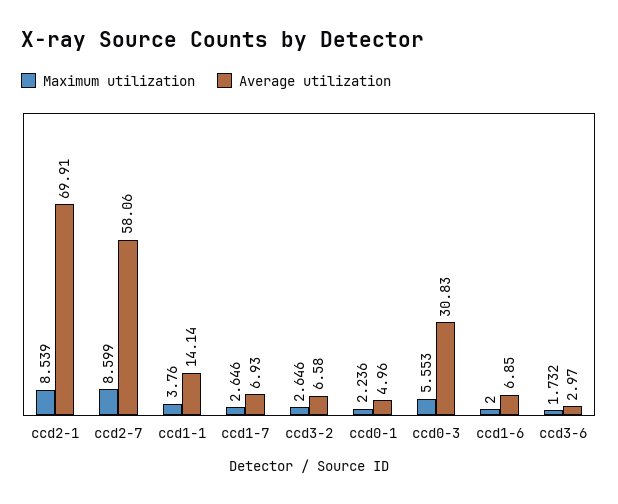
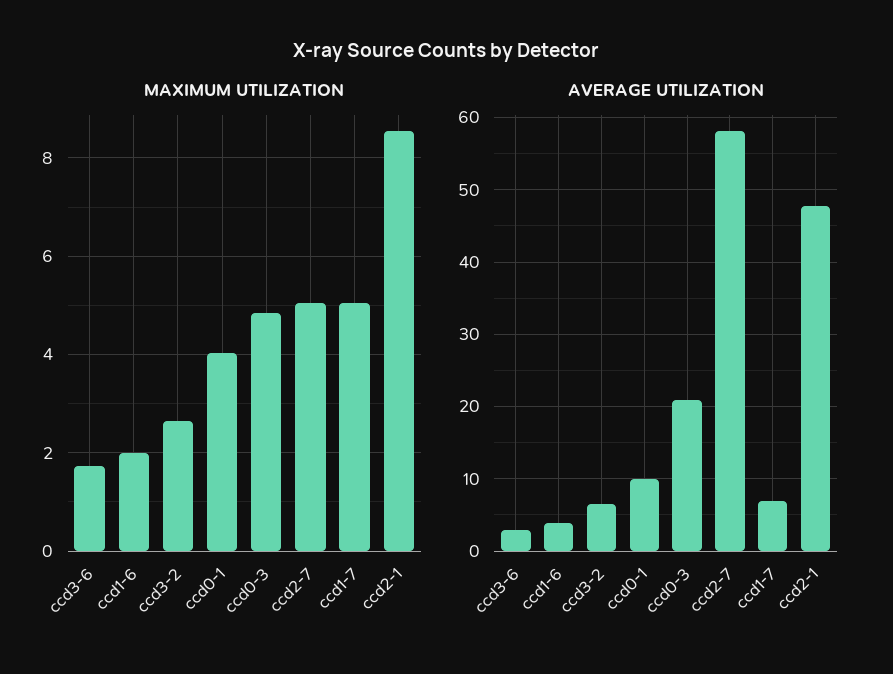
  {
    "Maximum utilization": {
      "ccd2-1": 8.539,
-     "ccd2-7": 8.599,
+     "ccd2-7": 5,
-     "ccd1-1": 3.76,
-     "ccd1-7": 2.646,
+     "ccd1-7": 5,
      "ccd3-2": 2.646,
-     "ccd0-1": 2.236,
+     "ccd0-1": 4,
-     "ccd0-3": 5.553,
+     "ccd0-3": 4.8,
      "ccd1-6": 2,
      "ccd3-6": 1.732
    },
    "Average utilization": {
-     "ccd2-1": 69.91,
+     "ccd2-1": 48,
      "ccd2-7": 58.06,
-     "ccd1-1": 14.14,
      "ccd1-7": 6.93,
      "ccd3-2": 6.58,
-     "ccd0-1": 4.96,
+     "ccd0-1": 10,
-     "ccd0-3": 30.83,
+     "ccd0-3": 21,
-     "ccd1-6": 6.85,
+     "ccd1-6": 4,
      "ccd3-6": 2.97
    }
  }

